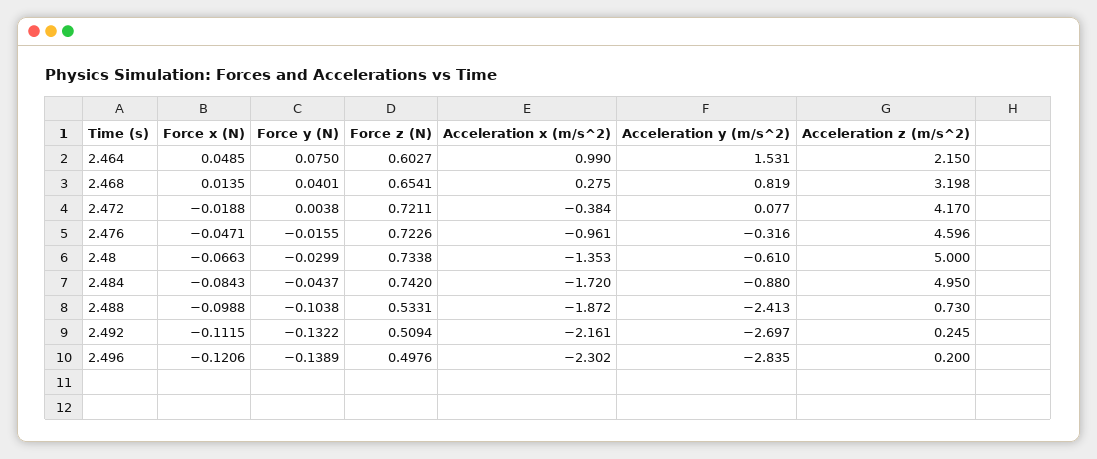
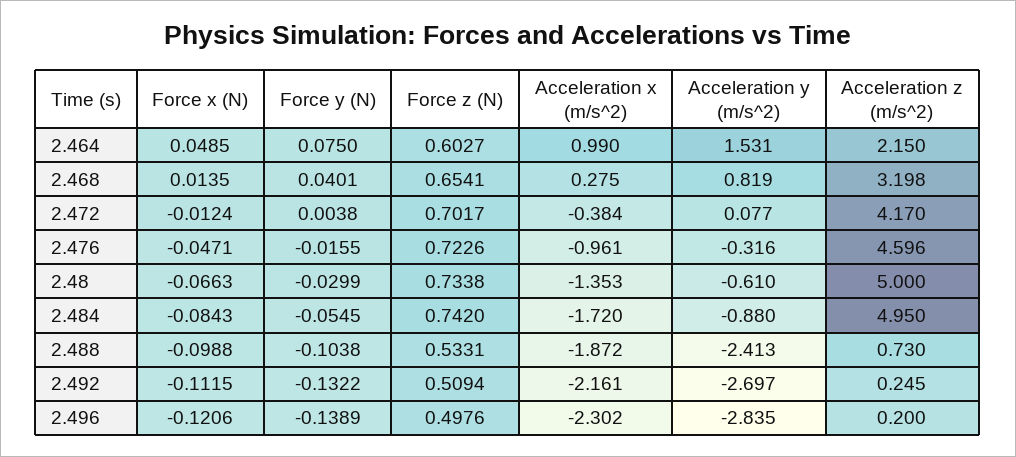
  {
    "Force x (N)": {
      "2.464": 0.0485,
      "2.468": 0.0135,
-     "2.472": -0.0188,
+     "2.472": -0.0124,
      "2.476": -0.0471,
      "2.48": -0.0663,
      "2.484": -0.0843,
      "2.488": -0.0988,
      "2.492": -0.1115,
      "2.496": -0.1206
    },
    "Force y (N)": {
      "2.464": 0.075,
      "2.468": 0.0401,
      "2.472": 0.0038,
      "2.476": -0.0155,
      "2.48": -0.0299,
-     "2.484": -0.0437,
+     "2.484": -0.0545,
      "2.488": -0.1038,
      "2.492": -0.1322,
      "2.496": -0.1389
    },
    "Force z (N)": {
      "2.464": 0.6027,
      "2.468": 0.6541,
-     "2.472": 0.7211,
+     "2.472": 0.7017,
      "2.476": 0.7226,
      "2.48": 0.7338,
      "2.484": 0.742,
      "2.488": 0.5331,
      "2.492": 0.5094,
      "2.496": 0.4976
    },
    "Acceleration x (m/s^2)": {
      "2.464": 0.99,
      "2.468": 0.275,
      "2.472": -0.384,
      "2.476": -0.961,
      "2.48": -1.353,
      "2.484": -1.72,
      "2.488": -1.872,
      "2.492": -2.161,
      "2.496": -2.302
    },
    "Acceleration y (m/s^2)": {
      "2.464": 1.531,
      "2.468": 0.819,
      "2.472": 0.077,
      "2.476": -0.316,
      "2.48": -0.61,
      "2.484": -0.88,
      "2.488": -2.413,
      "2.492": -2.697,
      "2.496": -2.835
    },
    "Acceleration z (m/s^2)": {
      "2.464": 2.15,
      "2.468": 3.198,
      "2.472": 4.17,
      "2.476": 4.596,
      "2.48": 5,
      "2.484": 4.95,
      "2.488": 0.73,
      "2.492": 0.245,
      "2.496": 0.2
    }
  }

